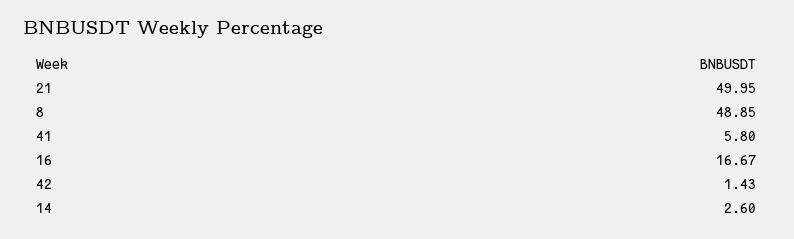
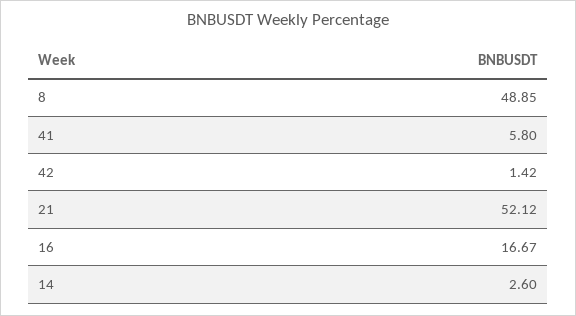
  {
-   "21": 49.95,
+   "21": 52.12,
    "8": 48.85,
    "41": 5.8,
    "16": 16.67,
-   "42": 1.43,
+   "42": 1.42,
    "14": 2.6
  }

